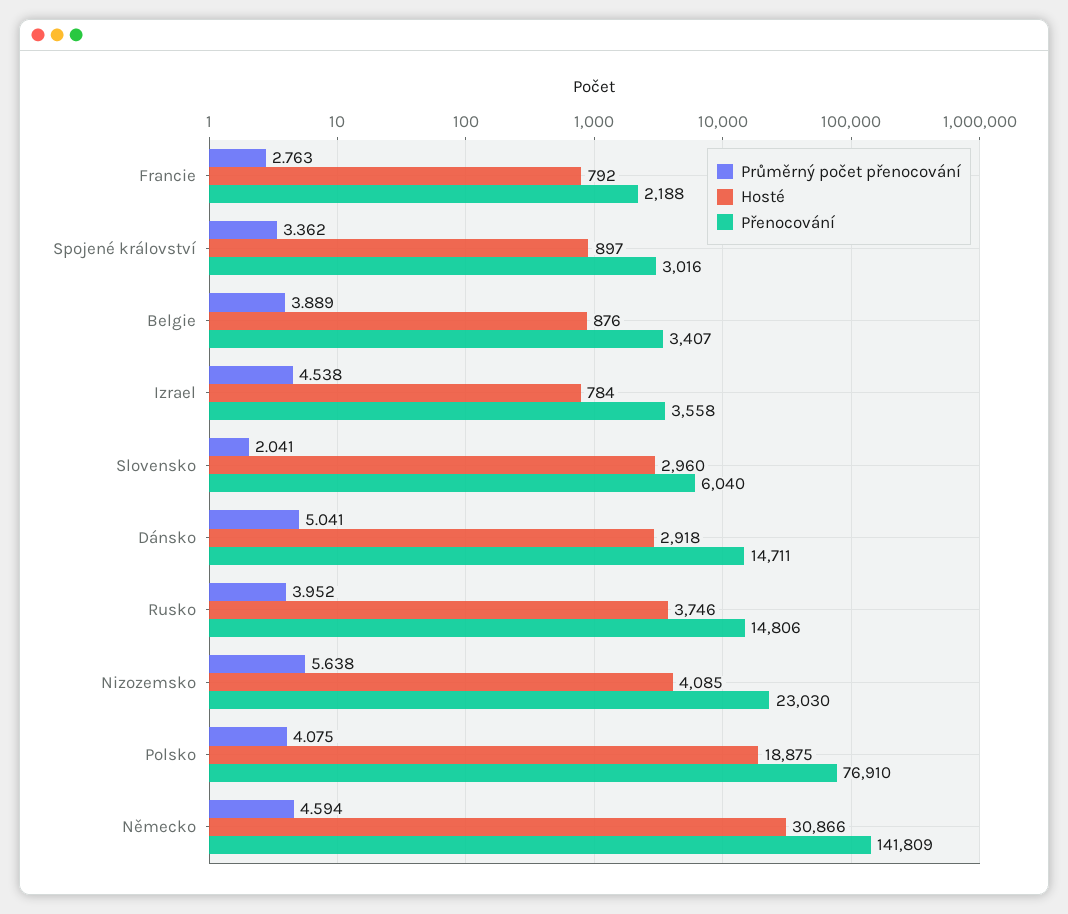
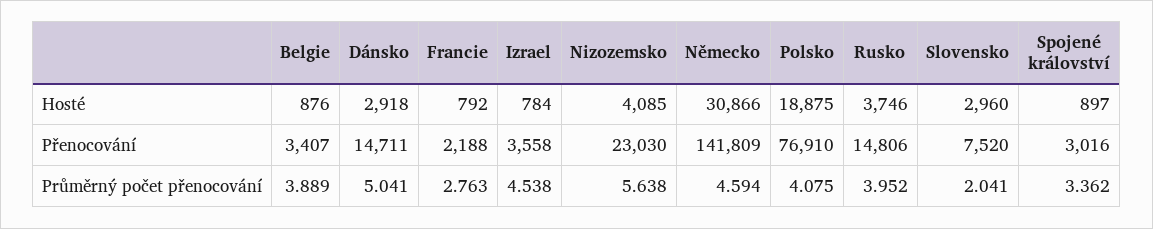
  {
    "Průměrný počet přenocování": {
      "Francie": 2.763,
      "Spojené království": 3.362,
      "Belgie": 3.889,
      "Izrael": 4.538,
      "Slovensko": 2.041,
      "Dánsko": 5.041,
      "Rusko": 3.952,
      "Nizozemsko": 5.638,
      "Polsko": 4.075,
      "Německo": 4.594
    },
    "Hosté": {
      "Francie": 792,
      "Spojené království": 897,
      "Belgie": 876,
      "Izrael": 784,
      "Slovensko": 2960,
      "Dánsko": 2918,
      "Rusko": 3746,
      "Nizozemsko": 4085,
      "Polsko": 18875,
      "Německo": 30866
    },
    "Přenocování": {
      "Francie": 2188,
      "Spojené království": 3016,
      "Belgie": 3407,
      "Izrael": 3558,
-     "Slovensko": 6040,
+     "Slovensko": 7520,
      "Dánsko": 14711,
      "Rusko": 14806,
      "Nizozemsko": 23030,
      "Polsko": 76910,
      "Německo": 141809
    }
  }

